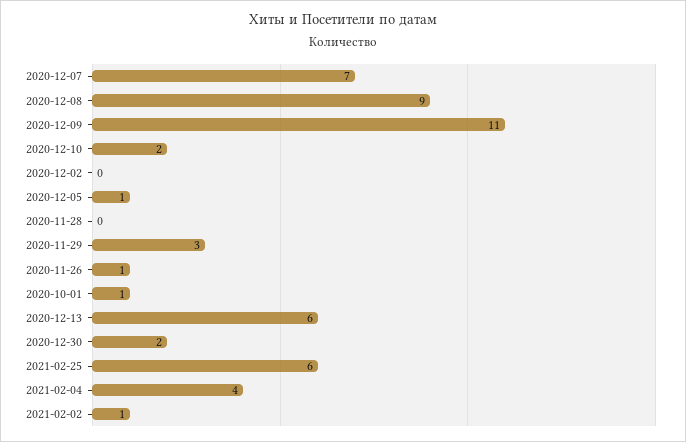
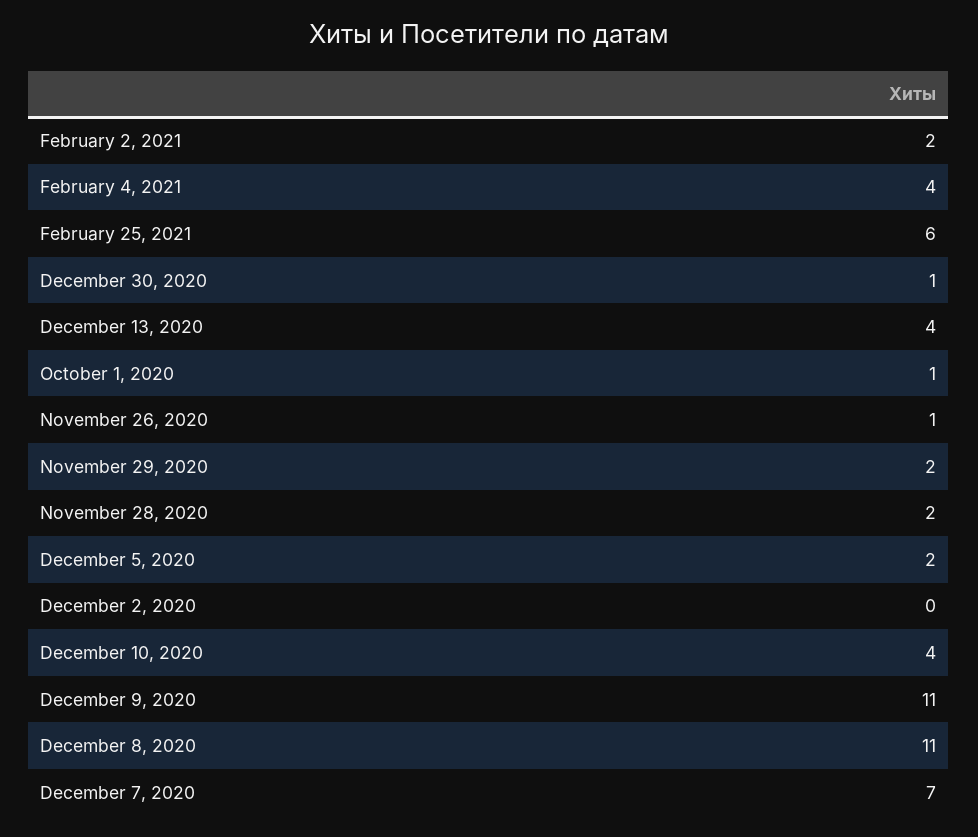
  {
    "2020-12-07": 7,
-   "2020-12-08": 9,
+   "2020-12-08": 11,
    "2020-12-09": 11,
-   "2020-12-10": 2,
+   "2020-12-10": 4,
    "2020-12-02": 0,
-   "2020-12-05": 1,
+   "2020-12-05": 2,
-   "2020-11-28": 0,
+   "2020-11-28": 2,
-   "2020-11-29": 3,
+   "2020-11-29": 2,
    "2020-11-26": 1,
    "2020-10-01": 1,
-   "2020-12-13": 6,
+   "2020-12-13": 4,
-   "2020-12-30": 2,
+   "2020-12-30": 1,
    "2021-02-25": 6,
    "2021-02-04": 4,
-   "2021-02-02": 1
+   "2021-02-02": 2
  }

